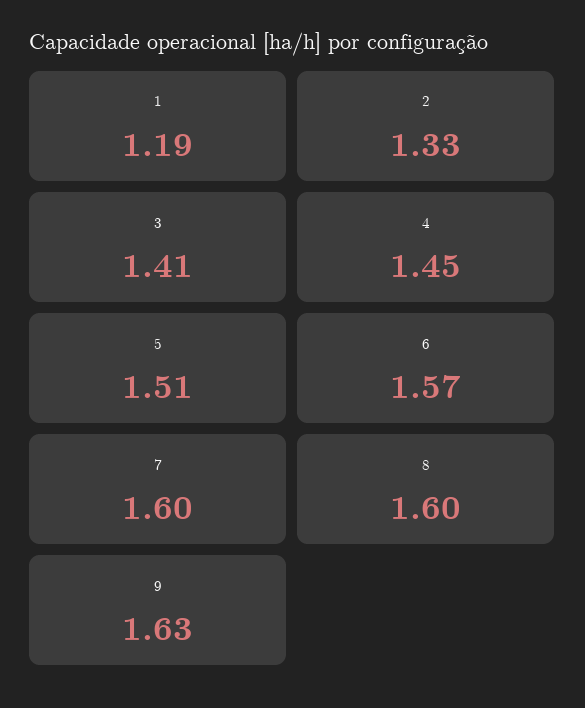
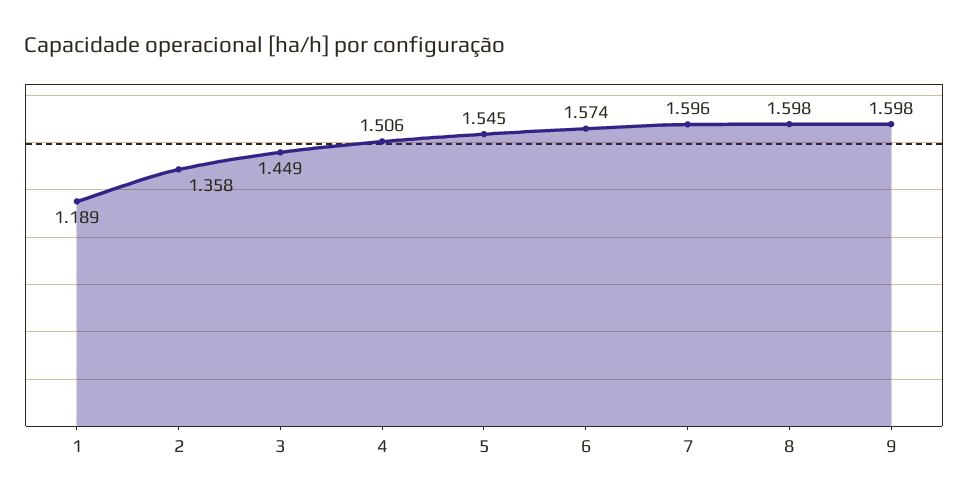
  {
    "1": 1.189,
-   "2": 1.33,
+   "2": 1.358,
-   "3": 1.41,
+   "3": 1.449,
-   "4": 1.45,
+   "4": 1.506,
-   "5": 1.51,
+   "5": 1.545,
    "6": 1.574,
    "7": 1.596,
    "8": 1.598,
-   "9": 1.63
+   "9": 1.598
  }

